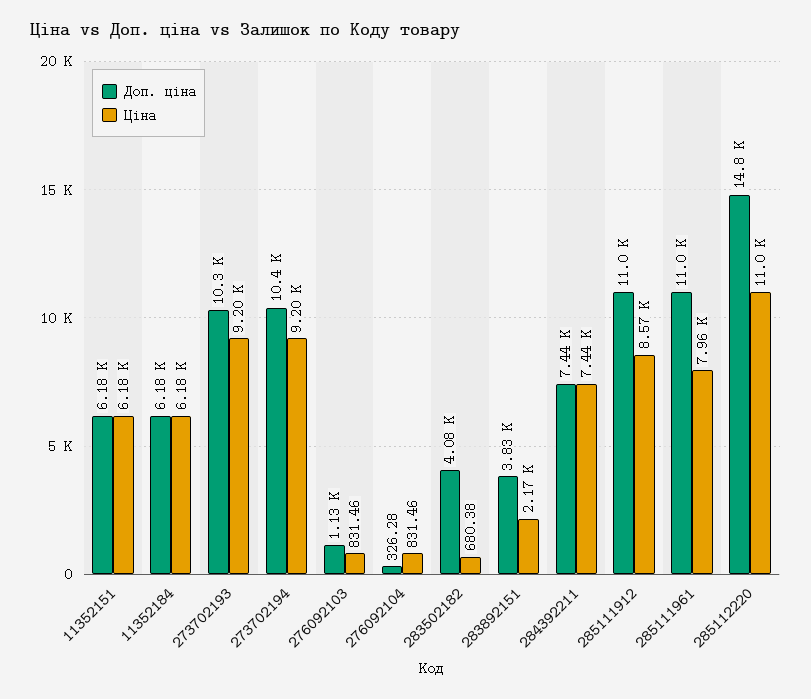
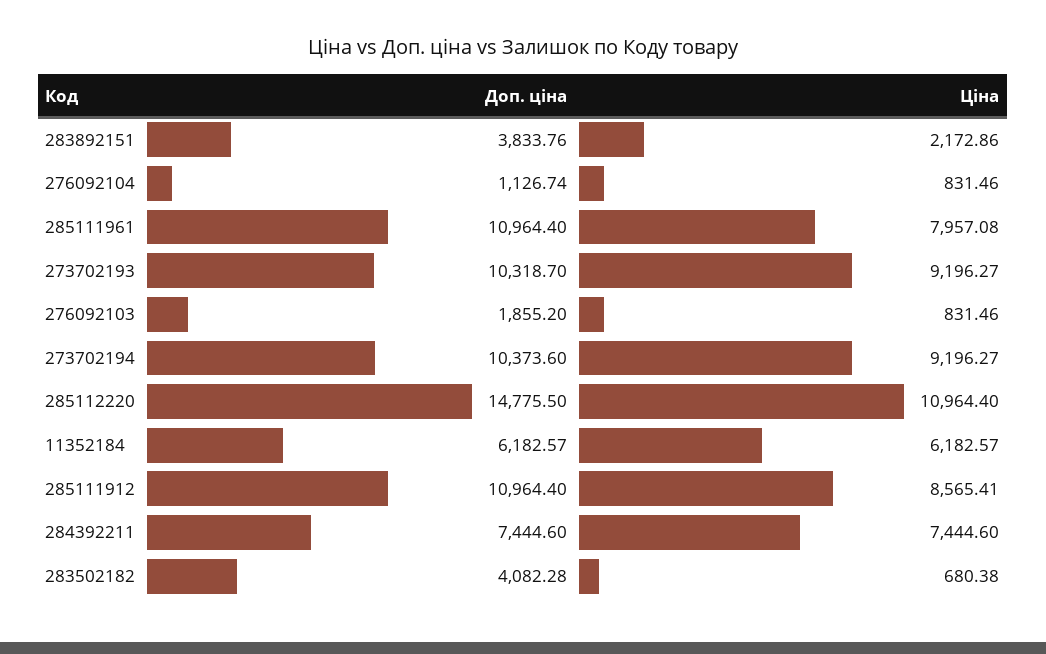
  {
    "Доп. ціна": {
-     "11352151": 6180,
      "11352184": 6182.57,
      "273702193": 10318.7,
      "273702194": 10373.6,
-     "276092103": 1130,
+     "276092103": 1855.2,
-     "276092104": 326.28,
+     "276092104": 1126.74,
      "283502182": 4082.28,
      "283892151": 3833.76,
      "284392211": 7444.6,
      "285111912": 10964.4,
      "285111961": 10964.4,
      "285112220": 14775.5
    },
    "Ціна": {
-     "11352151": 6180,
      "11352184": 6182.57,
      "273702193": 9196.27,
      "273702194": 9196.27,
      "276092103": 831.46,
      "276092104": 831.46,
      "283502182": 680.38,
      "283892151": 2172.86,
      "284392211": 7444.6,
      "285111912": 8565.41,
      "285111961": 7957.08,
      "285112220": 10964.4
    }
  }

